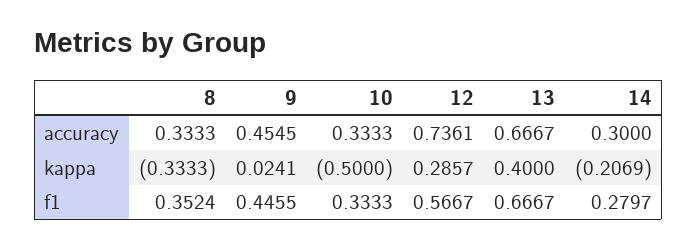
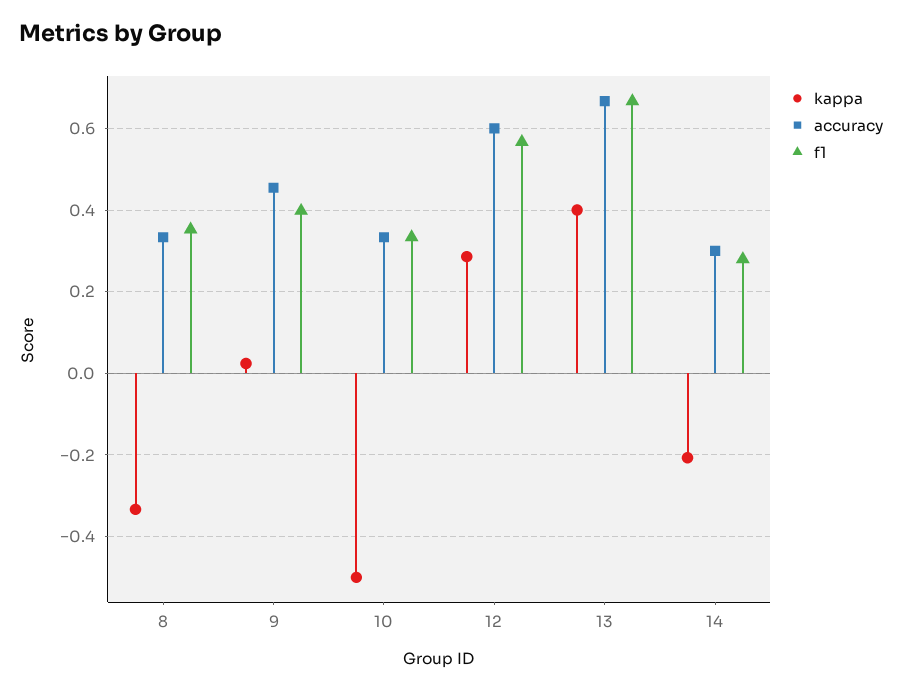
  {
    "accuracy": {
      "8": 0.3333,
      "9": 0.4545,
      "10": 0.3333,
-     "12": 0.7361,
+     "12": 0.6,
      "13": 0.6667,
      "14": 0.3
    },
    "kappa": {
      "8": -0.3333,
      "9": 0.0241,
      "10": -0.5,
      "12": 0.2857,
      "13": 0.4,
      "14": -0.2069
    },
    "f1": {
      "8": 0.3524,
-     "9": 0.4455,
+     "9": 0.4,
      "10": 0.3333,
      "12": 0.5667,
      "13": 0.6667,
      "14": 0.2797
    }
  }

